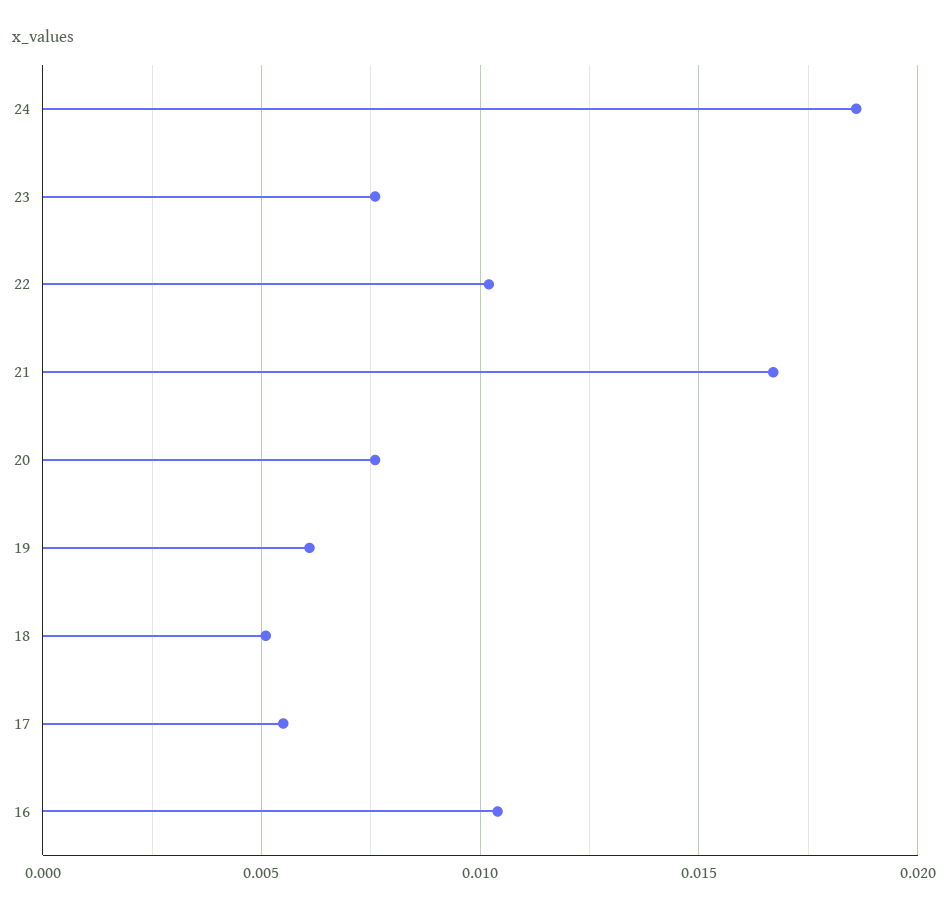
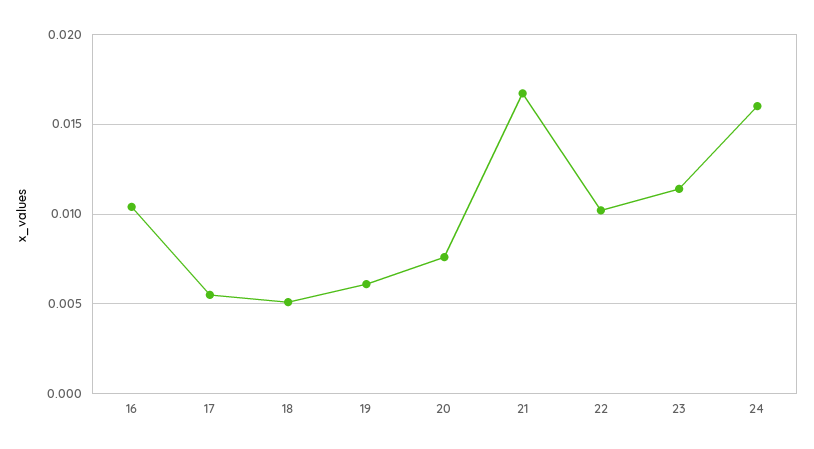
  {
-   "24": 0.0185,
+   "24": 0.016,
-   "23": 0.0075,
+   "23": 0.0115,
    "22": 0.01,
    "21": 0.0165,
    "20": 0.0075,
    "19": 0.006,
    "18": 0.005,
    "17": 0.0055,
    "16": 0.0105
  }

